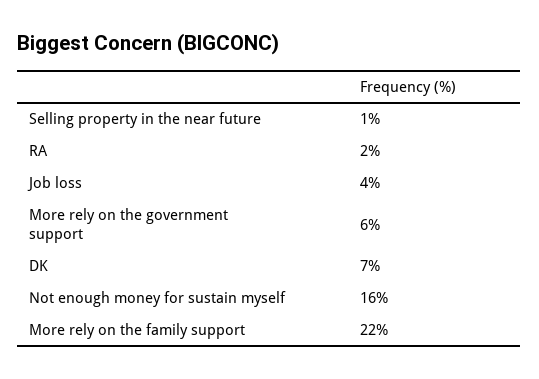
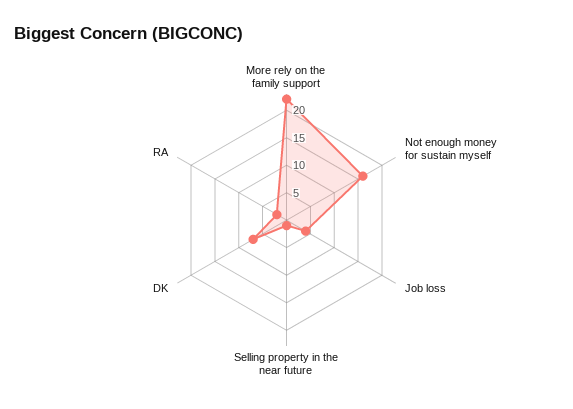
  {
    "Selling property in the near future": 1,
    "RA": 2,
    "Job loss": 4,
-   "More rely on the government support": 6,
    "DK": 7,
    "Not enough money for sustain myself": 16,
    "More rely on the family support": 22
  }

